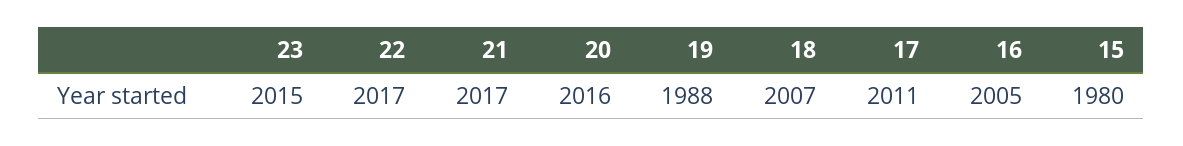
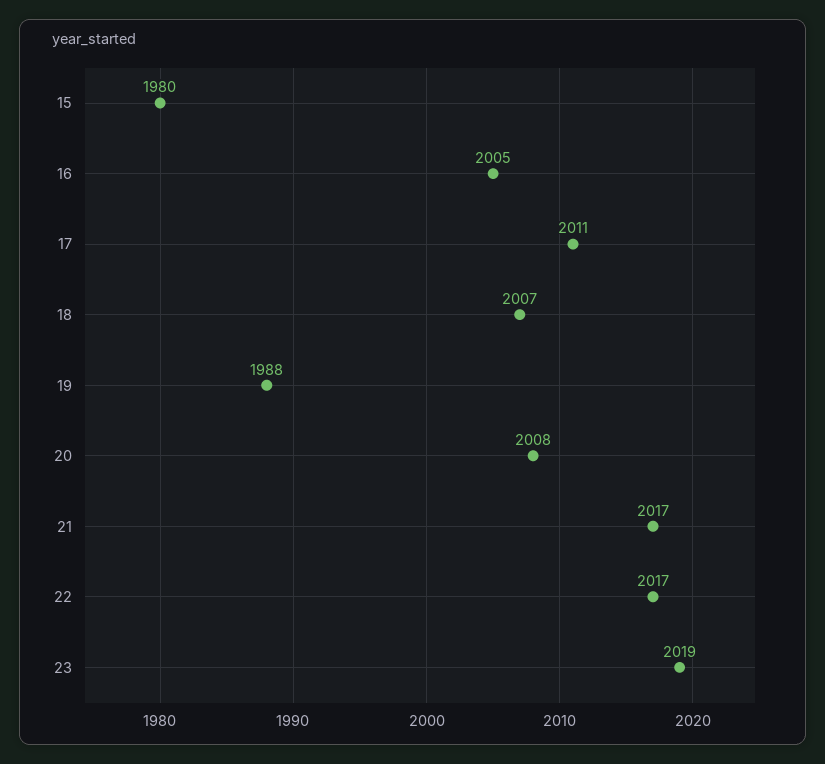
  {
-   "23": 2015,
+   "23": 2019,
    "22": 2017,
    "21": 2017,
-   "20": 2016,
+   "20": 2008,
    "19": 1988,
    "18": 2007,
    "17": 2011,
    "16": 2005,
    "15": 1980
  }

